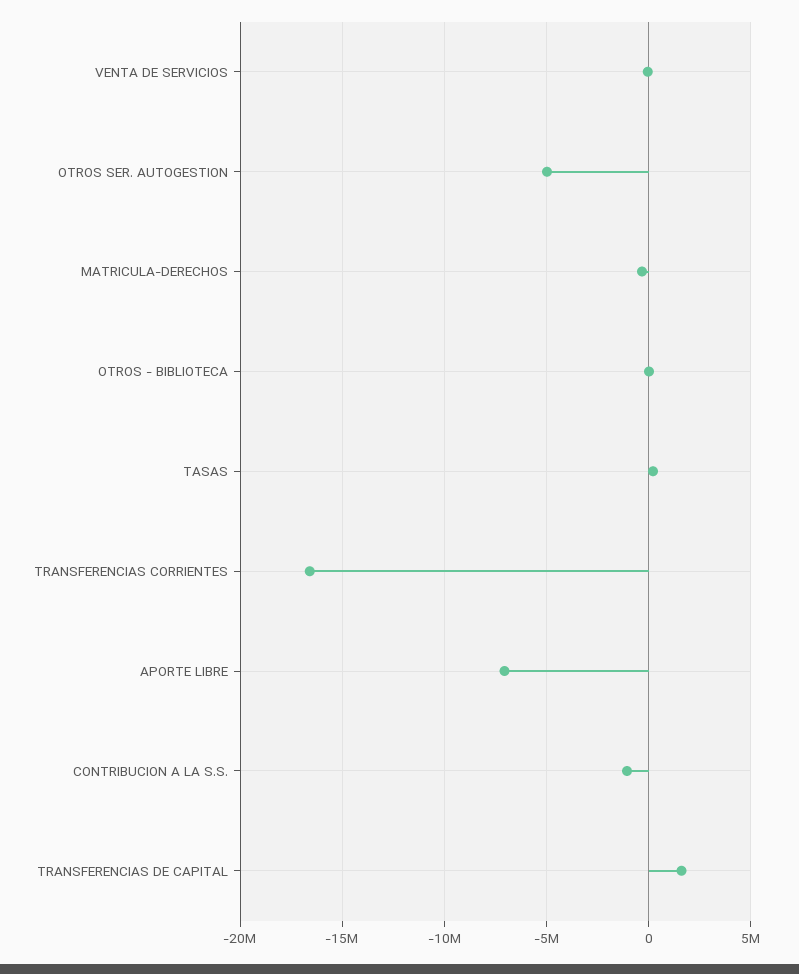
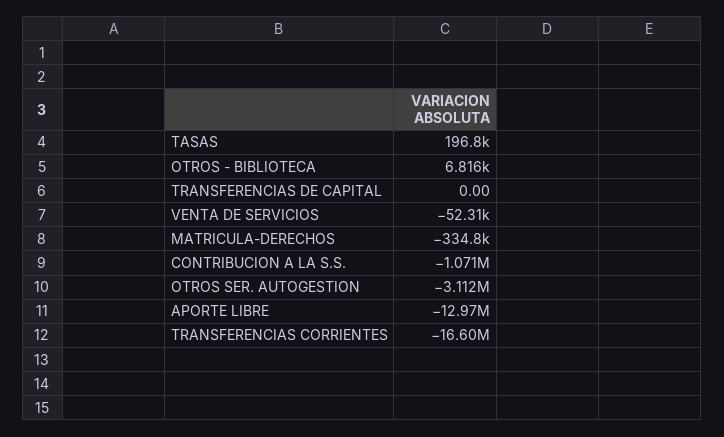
  {
    "VENTA DE SERVICIOS": -52310,
-   "OTROS SER. AUTOGESTION": -5000000,
+   "OTROS SER. AUTOGESTION": -3112000,
    "MATRICULA-DERECHOS": -334800,
    "OTROS - BIBLIOTECA": 6816,
    "TASAS": 196800,
    "TRANSFERENCIAS CORRIENTES": -16600000,
-   "APORTE LIBRE": -7000000,
+   "APORTE LIBRE": -12970000,
    "CONTRIBUCION A LA S.S.": -1071000,
-   "TRANSFERENCIAS DE CAPITAL": 1500000
+   "TRANSFERENCIAS DE CAPITAL": 0
  }

